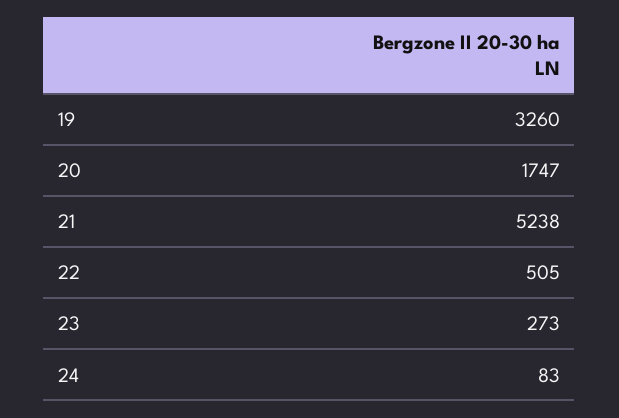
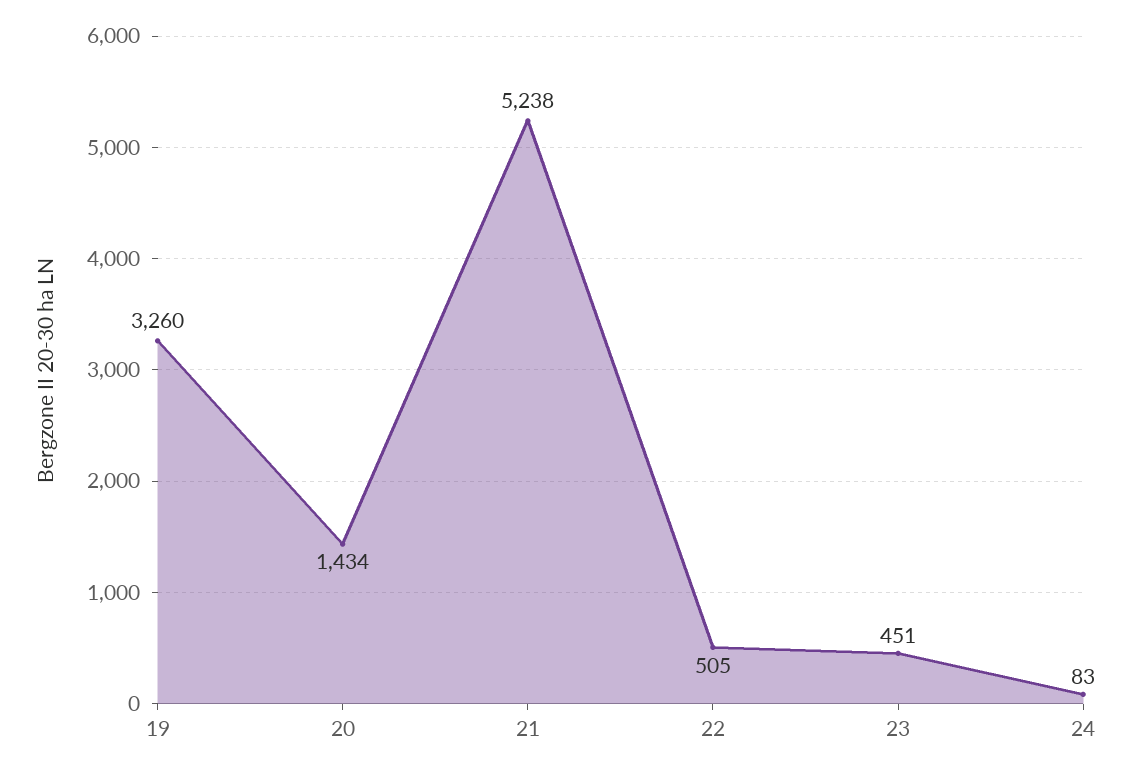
  {
    "19": 3260,
-   "20": 1747,
+   "20": 1434,
    "21": 5238,
    "22": 505,
-   "23": 273,
+   "23": 451,
    "24": 83
  }

